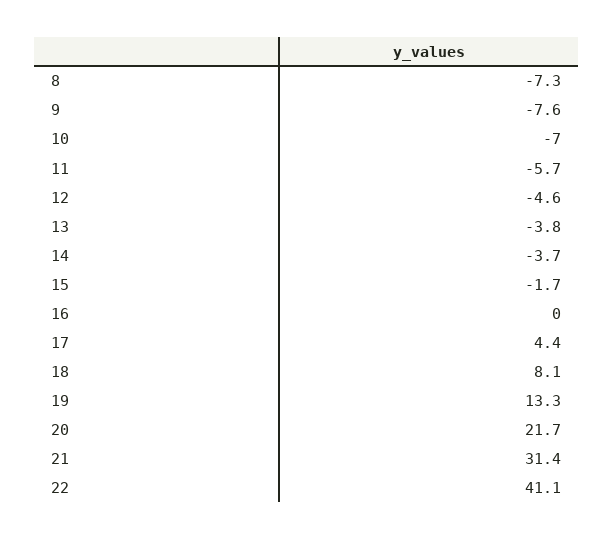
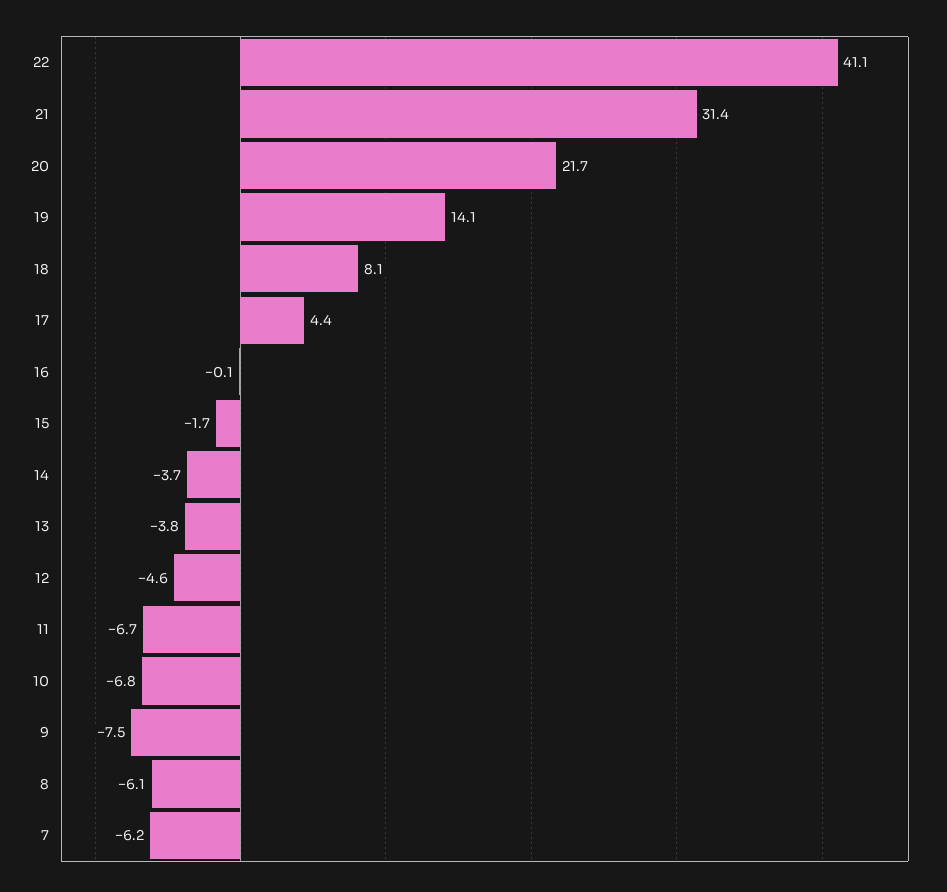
  {
-   "8": -7.3,
+   "8": -6.1,
-   "9": -7.6,
+   "9": -7.5,
-   "10": -7,
+   "10": -6.8,
-   "11": -5.7,
+   "11": -6.7,
    "12": -4.6,
    "13": -3.8,
    "14": -3.7,
    "15": -1.7,
-   "16": 0,
+   "16": -0.1,
    "17": 4.4,
    "18": 8.1,
-   "19": 13.3,
+   "19": 14.1,
    "20": 21.7,
    "21": 31.4,
-   "22": 41.1
+   "22": 41.1,
+   "7": -6.2
  }

